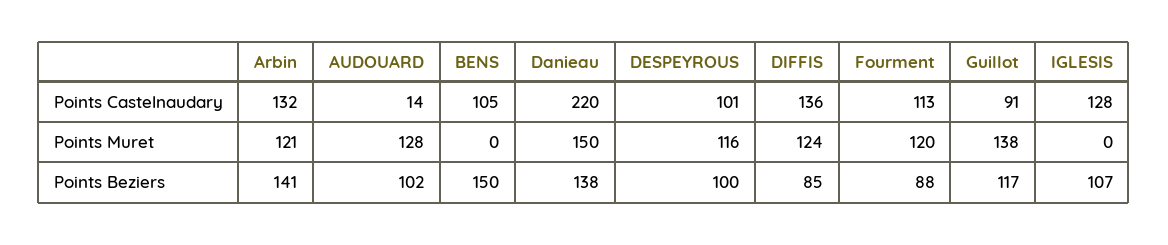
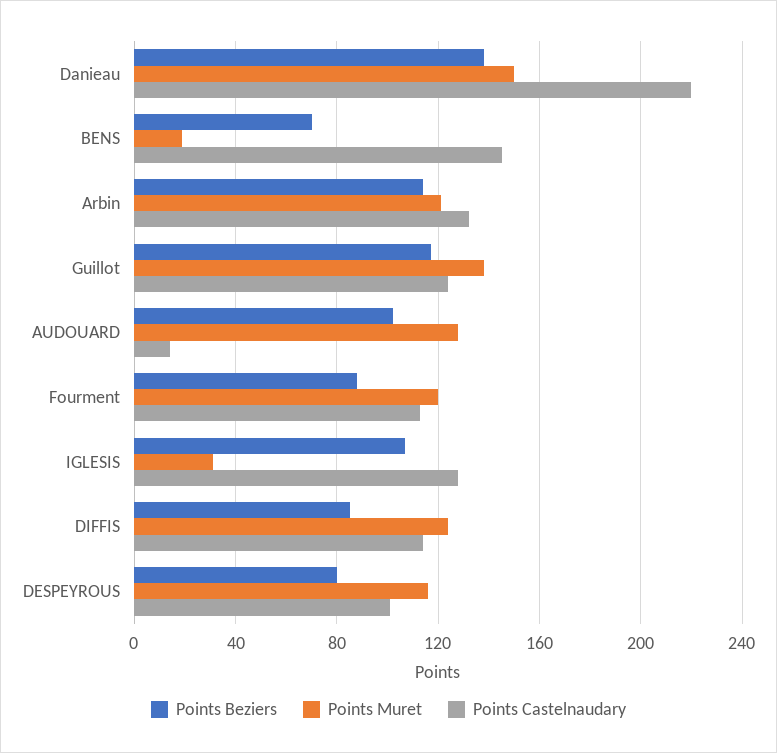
  {
    "Points Castelnaudary": {
      "Arbin": 132,
      "AUDOUARD": 14,
-     "BENS": 105,
+     "BENS": 145,
      "Danieau": 220,
      "DESPEYROUS": 101,
-     "DIFFIS": 136,
+     "DIFFIS": 115,
      "Fourment": 113,
-     "Guillot": 91,
+     "Guillot": 125,
      "IGLESIS": 128
    },
    "Points Muret": {
      "Arbin": 121,
      "AUDOUARD": 128,
-     "BENS": 0,
+     "BENS": 20,
      "Danieau": 150,
      "DESPEYROUS": 116,
      "DIFFIS": 124,
      "Fourment": 120,
      "Guillot": 138,
-     "IGLESIS": 0
+     "IGLESIS": 30
    },
    "Points Beziers": {
-     "Arbin": 141,
+     "Arbin": 115,
      "AUDOUARD": 102,
-     "BENS": 150,
+     "BENS": 70,
      "Danieau": 138,
-     "DESPEYROUS": 100,
+     "DESPEYROUS": 80,
      "DIFFIS": 85,
      "Fourment": 88,
      "Guillot": 117,
      "IGLESIS": 107
    }
  }

